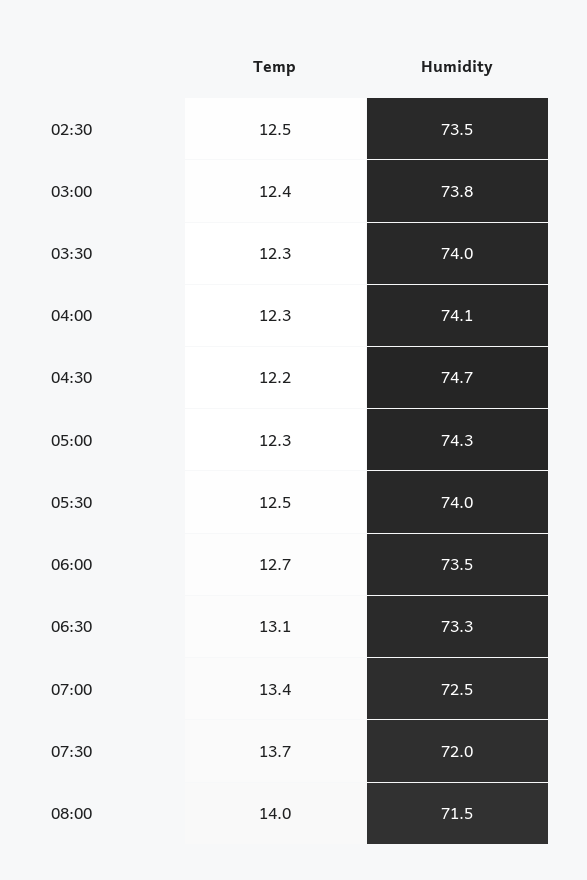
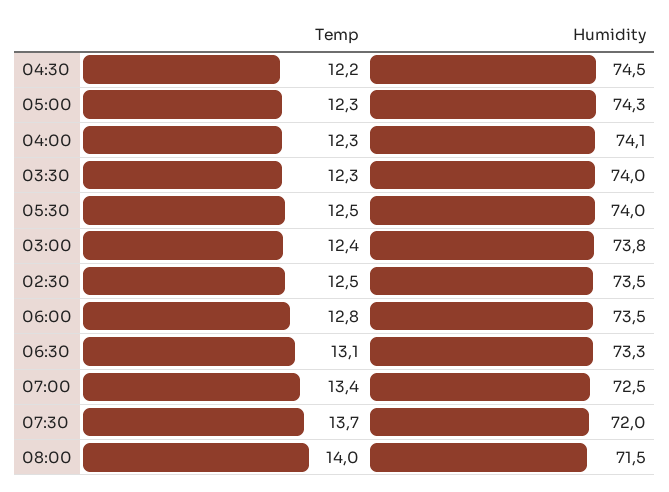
  {
    "Temp": {
      "02:30": 12.5,
      "03:00": 12.4,
      "03:30": 12.3,
      "04:00": 12.3,
      "04:30": 12.2,
      "05:00": 12.3,
      "05:30": 12.5,
-     "06:00": 12.7,
+     "06:00": 12.8,
      "06:30": 13.1,
      "07:00": 13.4,
      "07:30": 13.7,
      "08:00": 14
    },
    "Humidity": {
      "02:30": 73.5,
      "03:00": 73.8,
      "03:30": 74,
      "04:00": 74.1,
-     "04:30": 74.7,
+     "04:30": 74.5,
      "05:00": 74.3,
      "05:30": 74,
      "06:00": 73.5,
      "06:30": 73.3,
      "07:00": 72.5,
      "07:30": 72,
      "08:00": 71.5
    }
  }

